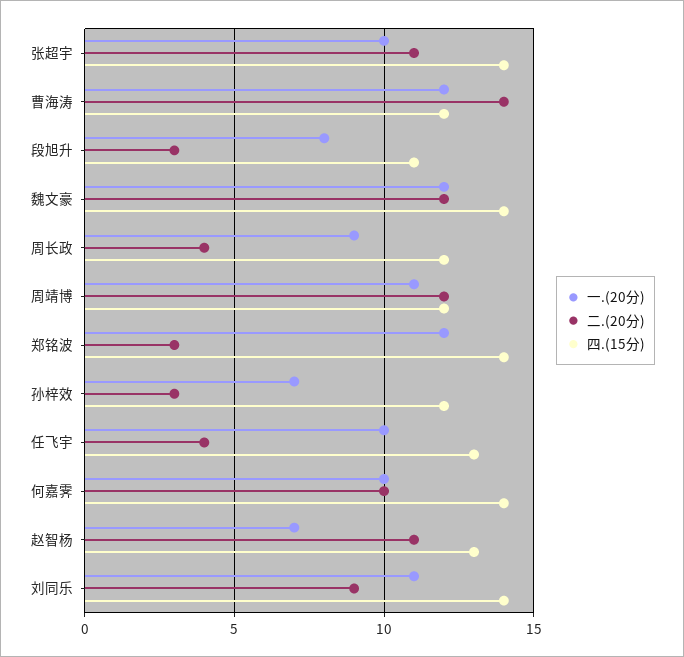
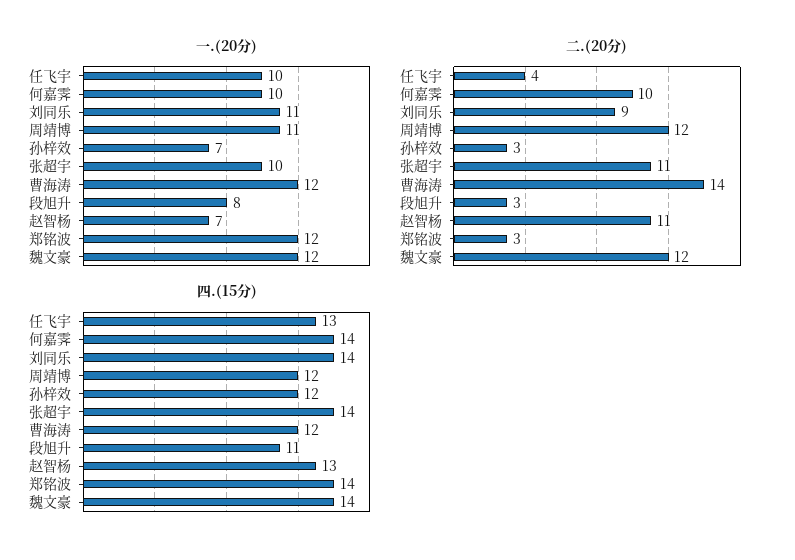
  {
    "一.(20分)": {
      "张超宇": 10,
      "曹海涛": 12,
      "段旭升": 8,
      "魏文豪": 12,
-     "周长政": 9,
      "周靖博": 11,
      "郑铭波": 12,
      "孙梓效": 7,
      "任飞宇": 10,
      "何嘉霁": 10,
      "赵智杨": 7,
      "刘同乐": 11
    },
    "二.(20分)": {
      "张超宇": 11,
      "曹海涛": 14,
      "段旭升": 3,
      "魏文豪": 12,
-     "周长政": 4,
      "周靖博": 12,
      "郑铭波": 3,
      "孙梓效": 3,
      "任飞宇": 4,
      "何嘉霁": 10,
      "赵智杨": 11,
      "刘同乐": 9
    },
    "四.(15分)": {
      "张超宇": 14,
      "曹海涛": 12,
      "段旭升": 11,
      "魏文豪": 14,
-     "周长政": 12,
      "周靖博": 12,
      "郑铭波": 14,
      "孙梓效": 12,
      "任飞宇": 13,
      "何嘉霁": 14,
      "赵智杨": 13,
      "刘同乐": 14
    }
  }

